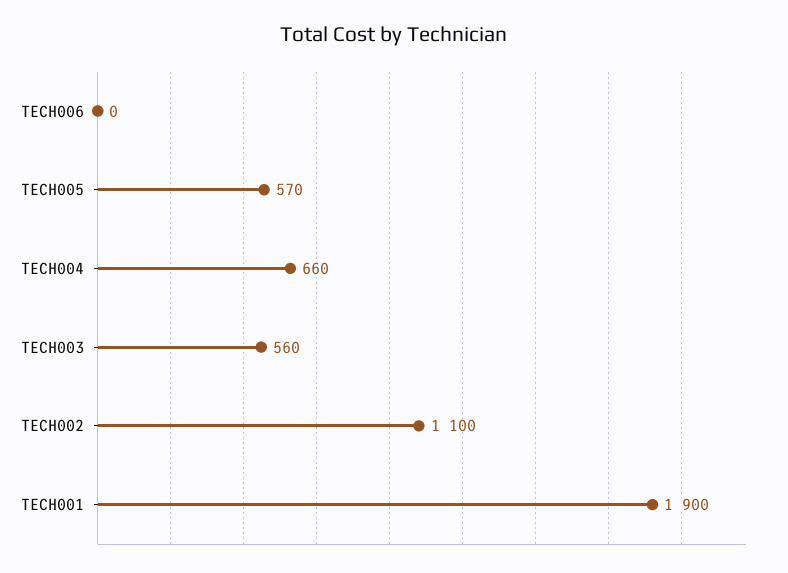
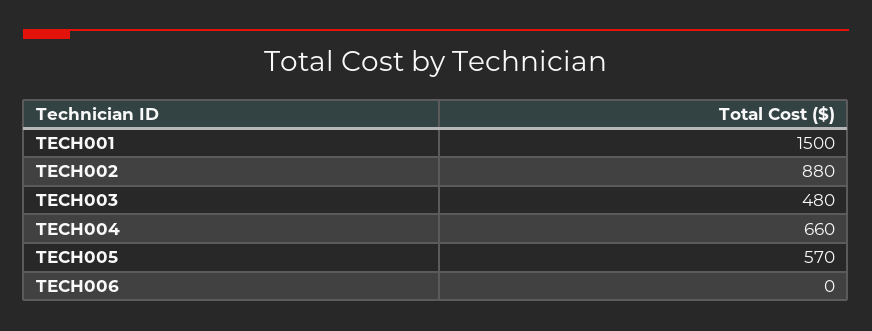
  {
    "TECH006": 0,
    "TECH005": 570,
    "TECH004": 660,
-   "TECH003": 560,
+   "TECH003": 480,
-   "TECH002": 1100,
+   "TECH002": 880,
-   "TECH001": 1900
+   "TECH001": 1500
  }

